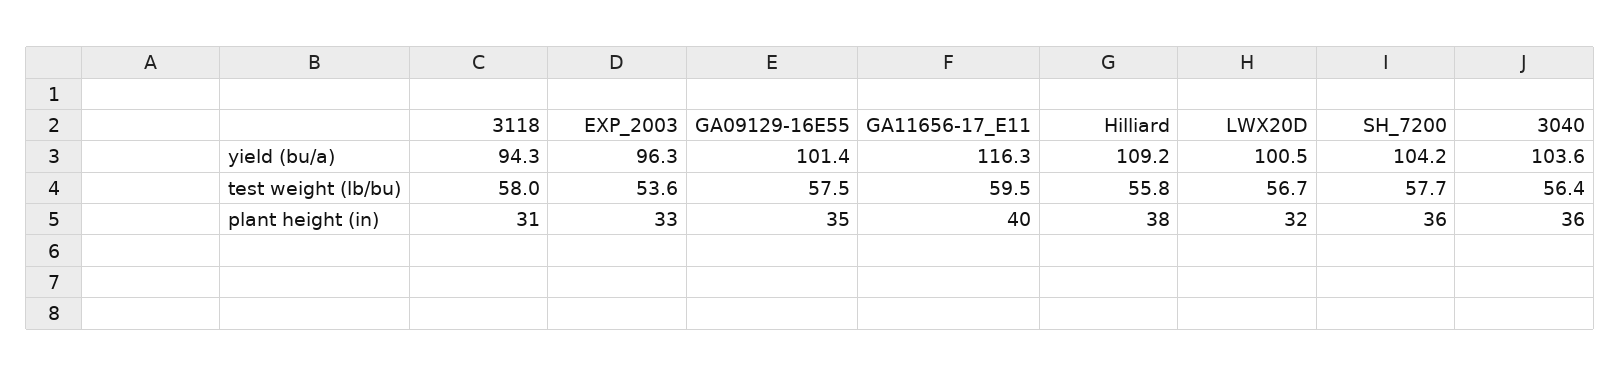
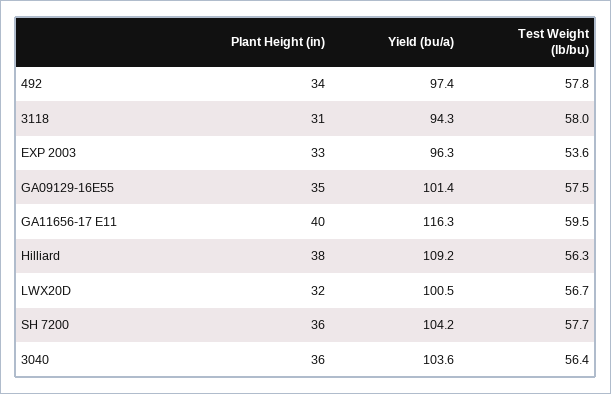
  {
    "3118": {
      "yield (bu/a)": 94.3,
      "test weight (lb/bu)": 58,
      "plant height (in)": 31
    },
    "EXP_2003": {
      "yield (bu/a)": 96.3,
      "test weight (lb/bu)": 53.6,
      "plant height (in)": 33
    },
    "GA09129-16E55": {
      "yield (bu/a)": 101.4,
      "test weight (lb/bu)": 57.5,
      "plant height (in)": 35
    },
    "GA11656-17_E11": {
      "yield (bu/a)": 116.3,
      "test weight (lb/bu)": 59.5,
      "plant height (in)": 40
    },
    "Hilliard": {
      "yield (bu/a)": 109.2,
-     "test weight (lb/bu)": 55.8,
+     "test weight (lb/bu)": 56.3,
      "plant height (in)": 38
    },
    "LWX20D": {
      "yield (bu/a)": 100.5,
      "test weight (lb/bu)": 56.7,
      "plant height (in)": 32
    },
    "SH_7200": {
      "yield (bu/a)": 104.2,
      "test weight (lb/bu)": 57.7,
      "plant height (in)": 36
    },
    "3040": {
      "yield (bu/a)": 103.6,
      "test weight (lb/bu)": 56.4,
      "plant height (in)": 36
-   }
+   },
+   "492": {
+     "plant height (in)": 34,
+     "yield (bu/a)": 97.4,
+     "test weight (lb/bu)": 57.8
+   }
  }

